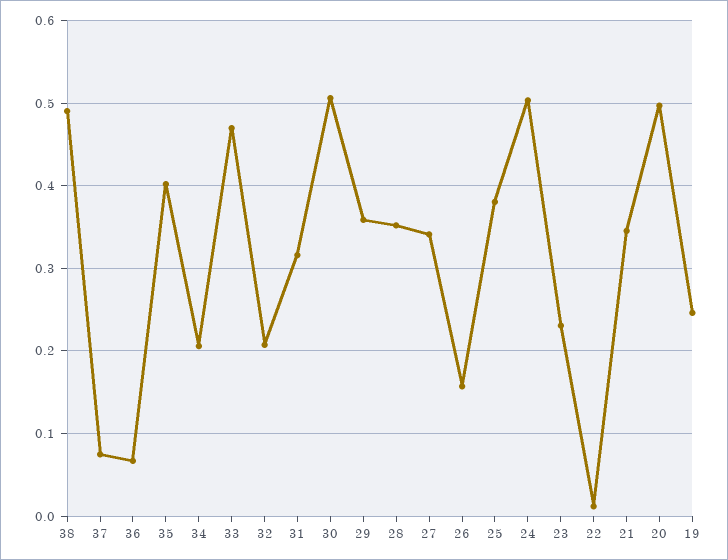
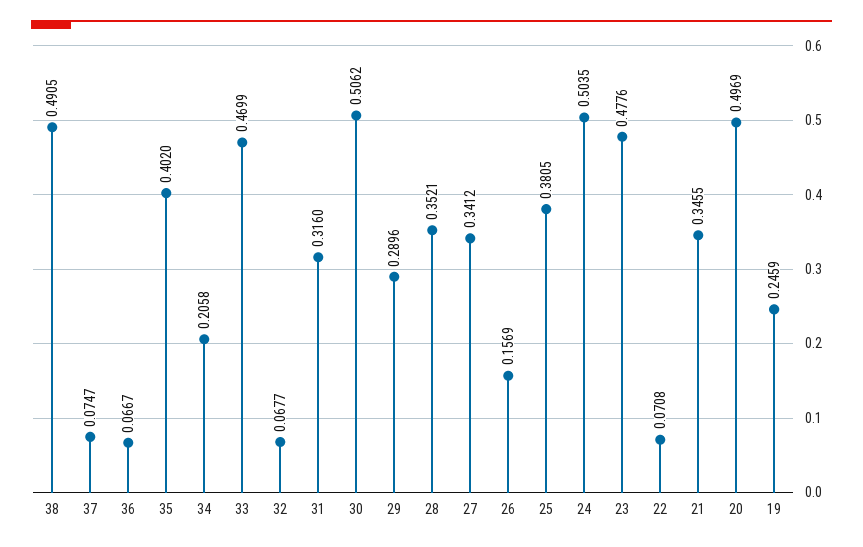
  {
    "38": 0.4905,
    "37": 0.0747,
    "36": 0.0667,
    "35": 0.402,
    "34": 0.2058,
    "33": 0.4699,
-   "32": 0.21,
+   "32": 0.0677,
    "31": 0.316,
    "30": 0.5062,
-   "29": 0.36,
+   "29": 0.2896,
    "28": 0.3521,
    "27": 0.3412,
    "26": 0.1569,
    "25": 0.3805,
    "24": 0.5035,
-   "23": 0.23,
+   "23": 0.4776,
-   "22": 0.01,
+   "22": 0.0708,
    "21": 0.3455,
    "20": 0.4969,
    "19": 0.2459
  }

